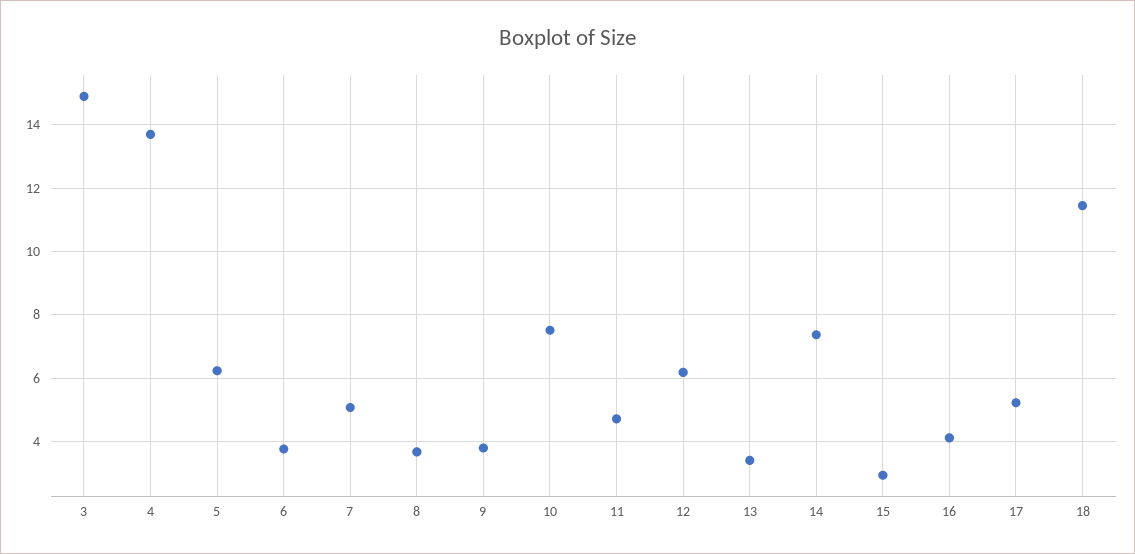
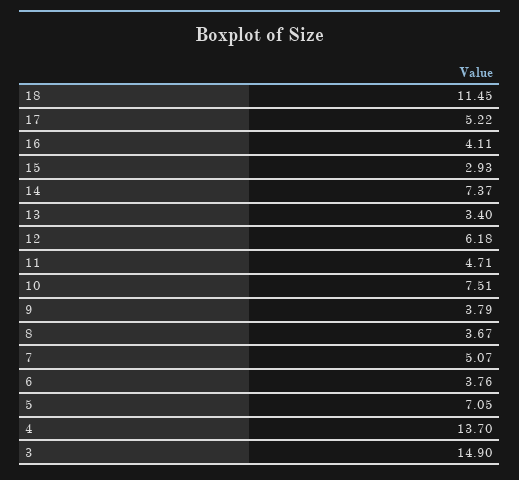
  {
    "3": 14.9,
    "4": 13.7,
-   "5": 6.2,
+   "5": 7.05,
    "6": 3.76,
    "7": 5.07,
    "8": 3.67,
    "9": 3.79,
    "10": 7.51,
    "11": 4.71,
    "12": 6.18,
    "13": 3.4,
    "14": 7.37,
    "15": 2.93,
    "16": 4.11,
    "17": 5.22,
    "18": 11.45
  }

